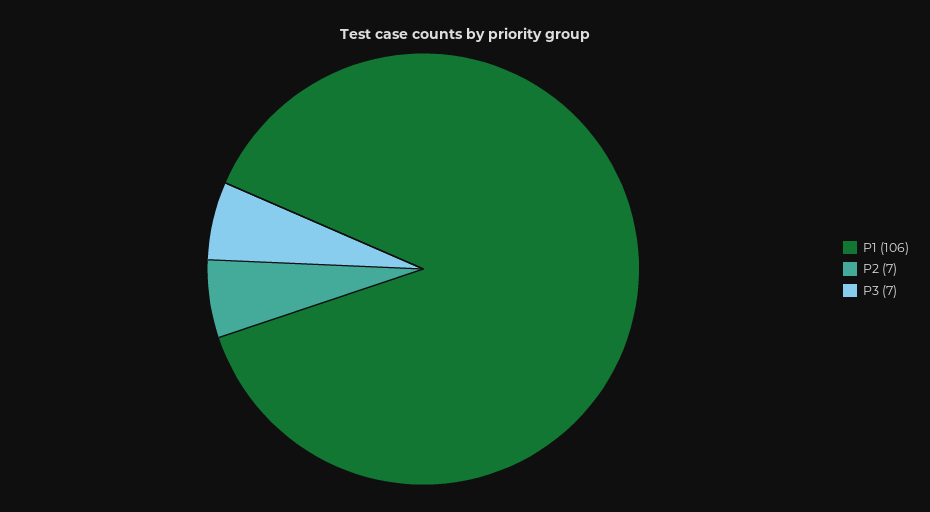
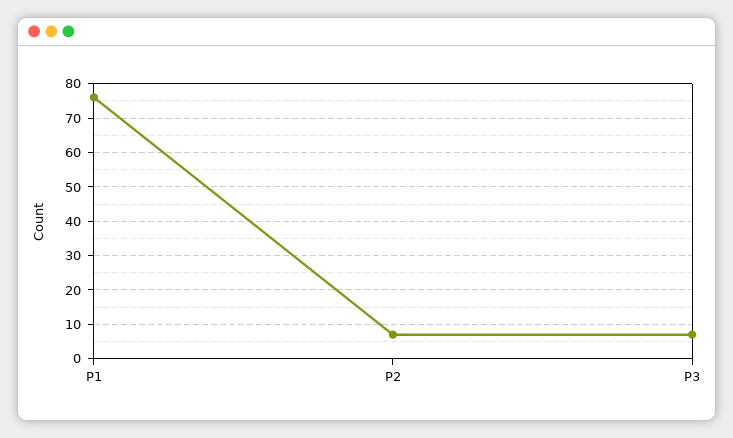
  {
-   "P1": 106,
+   "P1": 75,
    "P2": 7,
    "P3": 7
  }

